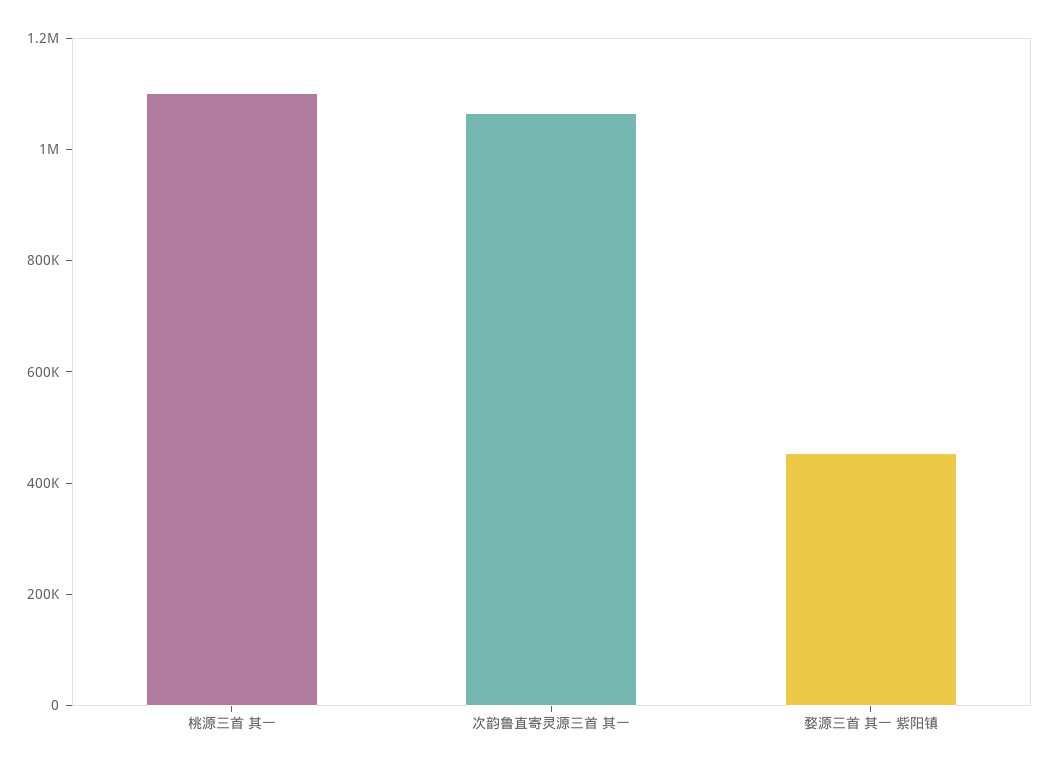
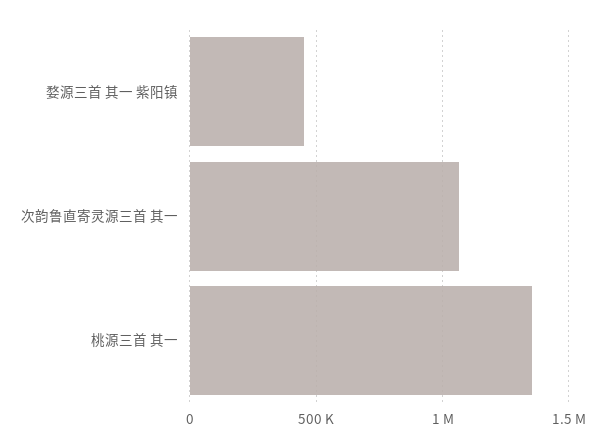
  {
-   "桃源三首 其一": 1100000,
+   "桃源三首 其一": 1350000,
    "次韵鲁直寄灵源三首 其一": 1050000,
    "婺源三首 其一 紫阳镇": 450000
  }

